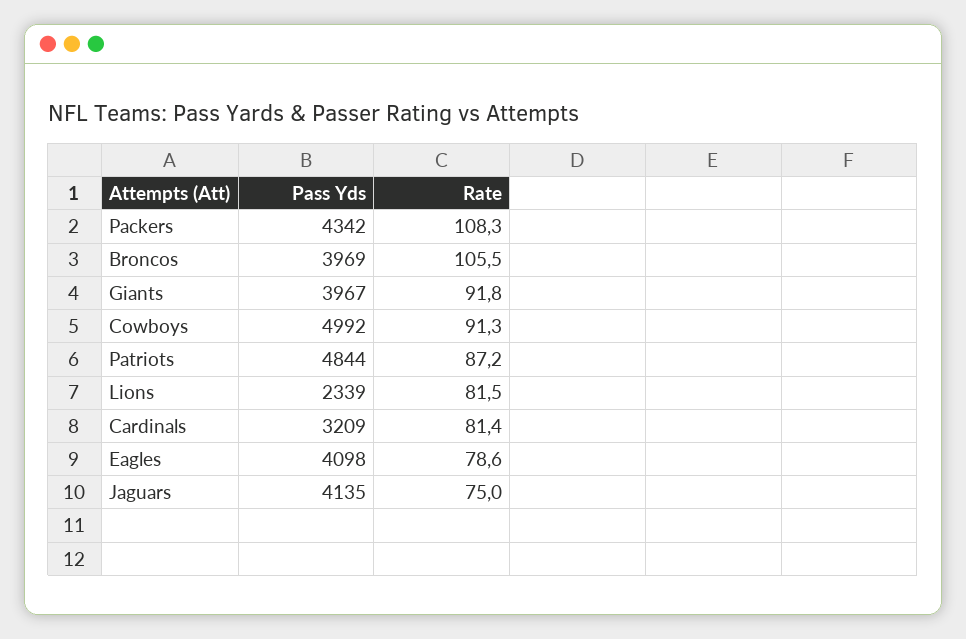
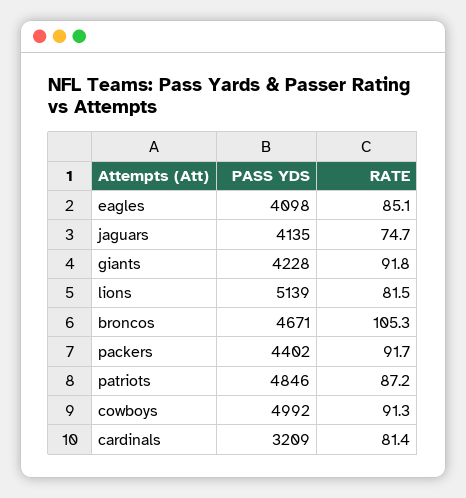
  {
    "Pass Yds": {
-     "Packers": 4342,
+     "Packers": 4402,
-     "Broncos": 3969,
+     "Broncos": 4671,
-     "Giants": 3967,
+     "Giants": 4228,
      "Cowboys": 4992,
-     "Patriots": 4844,
+     "Patriots": 4846,
-     "Lions": 2339,
+     "Lions": 5139,
      "Cardinals": 3209,
      "Eagles": 4098,
      "Jaguars": 4135
    },
    "Rate": {
-     "Packers": 108.3,
+     "Packers": 91.7,
-     "Broncos": 105.5,
+     "Broncos": 105.3,
      "Giants": 91.8,
      "Cowboys": 91.3,
      "Patriots": 87.2,
      "Lions": 81.5,
      "Cardinals": 81.4,
-     "Eagles": 78.6,
+     "Eagles": 85.1,
-     "Jaguars": 75
+     "Jaguars": 74.7
    }
  }

